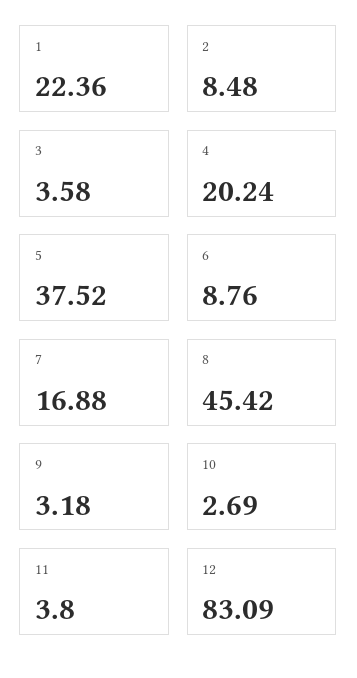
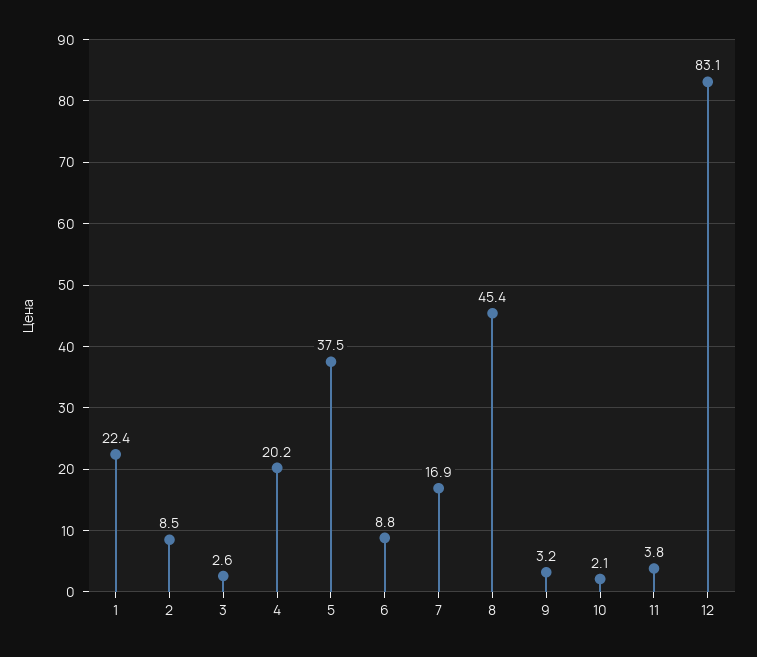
  {
    "1": 22.36,
    "2": 8.48,
-   "3": 3.58,
+   "3": 2.6,
    "4": 20.24,
    "5": 37.52,
    "6": 8.76,
    "7": 16.88,
    "8": 45.42,
    "9": 3.18,
-   "10": 2.69,
+   "10": 2.1,
    "11": 3.8,
    "12": 83.09
  }

